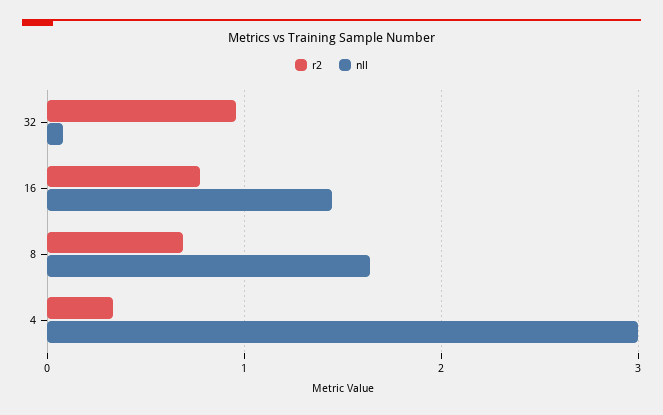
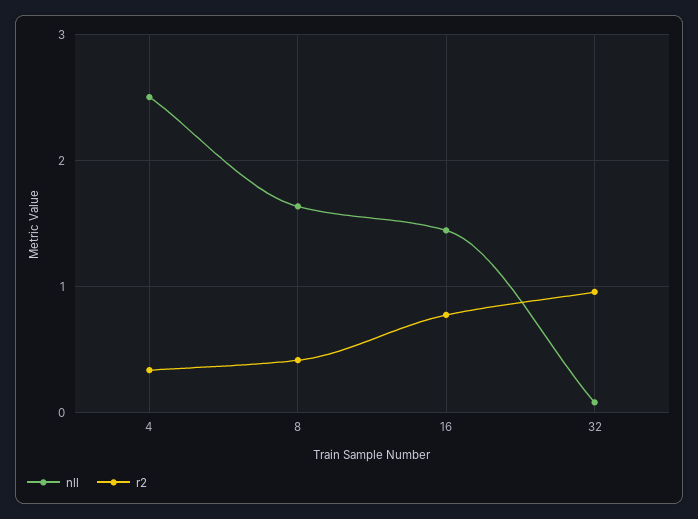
  {
    "r2": {
      "32": 1,
      "16": 0.8,
-     "8": 0.7,
+     "8": 0.4,
      "4": 0.3
    },
    "nll": {
      "32": 0.1,
      "16": 1.4,
      "8": 1.6,
-     "4": 3
+     "4": 2.5
    }
  }

